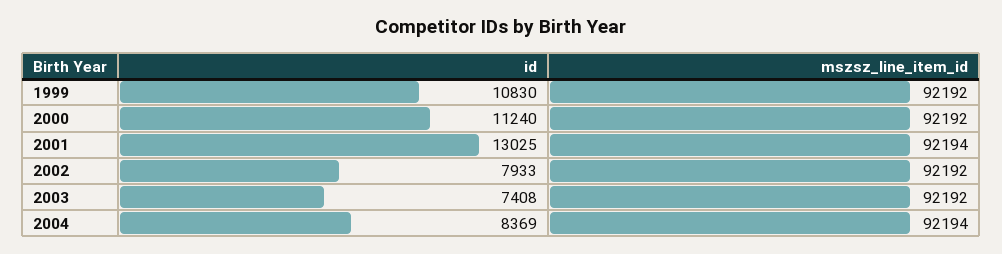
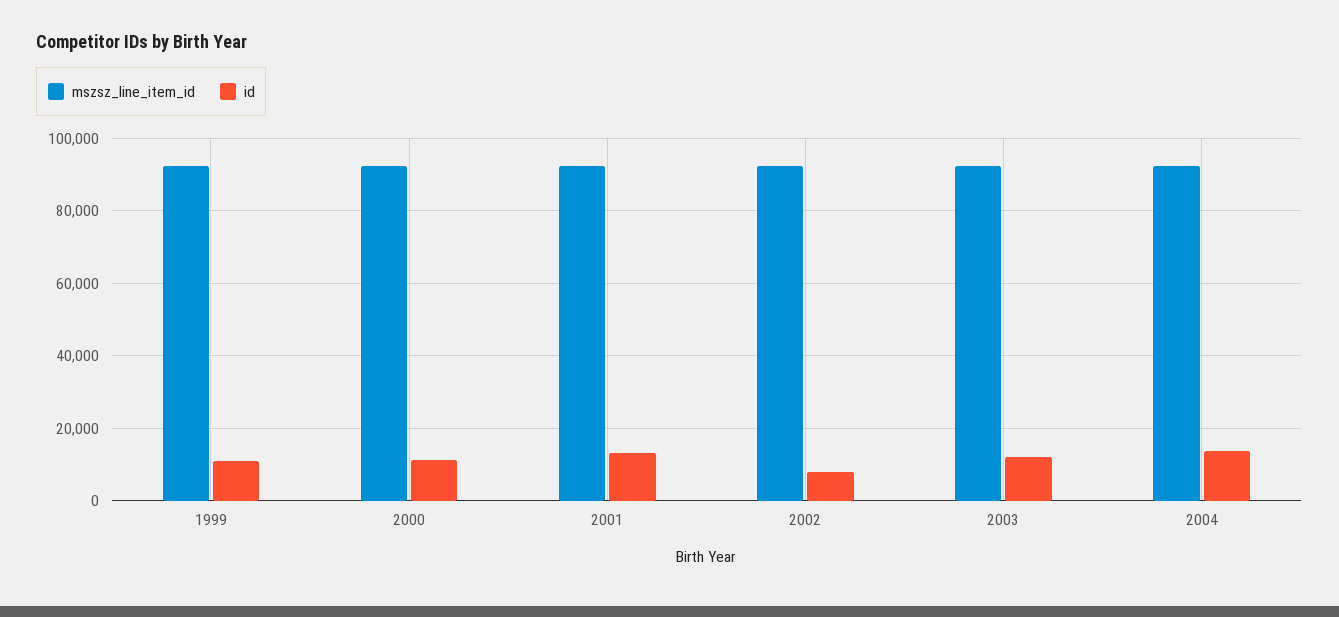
  {
    "id": {
      "1999": 10830,
      "2000": 11240,
      "2001": 13025,
      "2002": 7933,
-     "2003": 7408,
+     "2003": 12000,
-     "2004": 8369
+     "2004": 14000
    },
    "mszsz_line_item_id": {
      "1999": 92192,
      "2000": 92192,
      "2001": 92194,
      "2002": 92192,
      "2003": 92192,
      "2004": 92194
    }
  }

